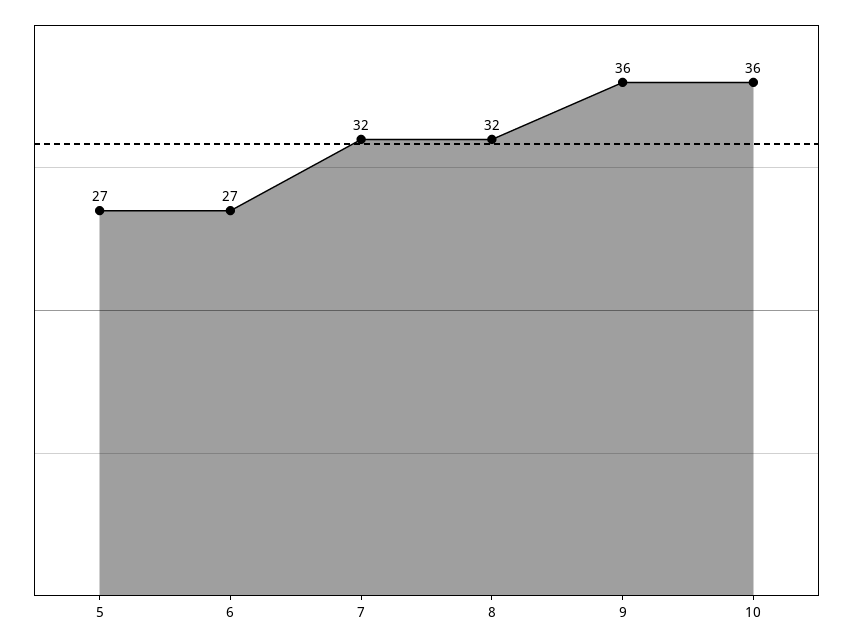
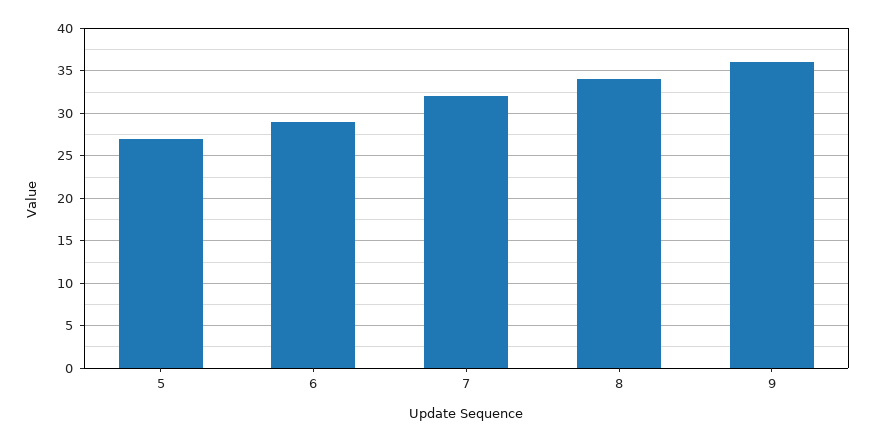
  {
    "5": 27,
-   "6": 27,
+   "6": 29,
    "7": 32,
-   "8": 32,
+   "8": 34,
-   "9": 36,
+   "9": 36
-   "10": 36
  }

